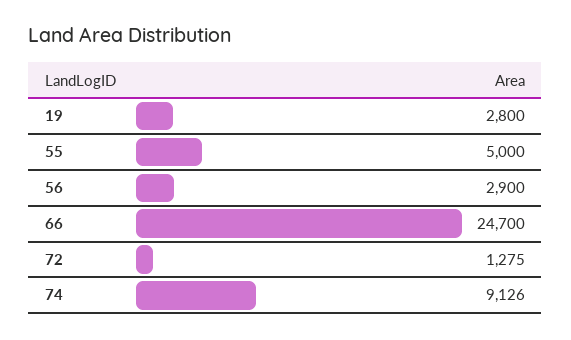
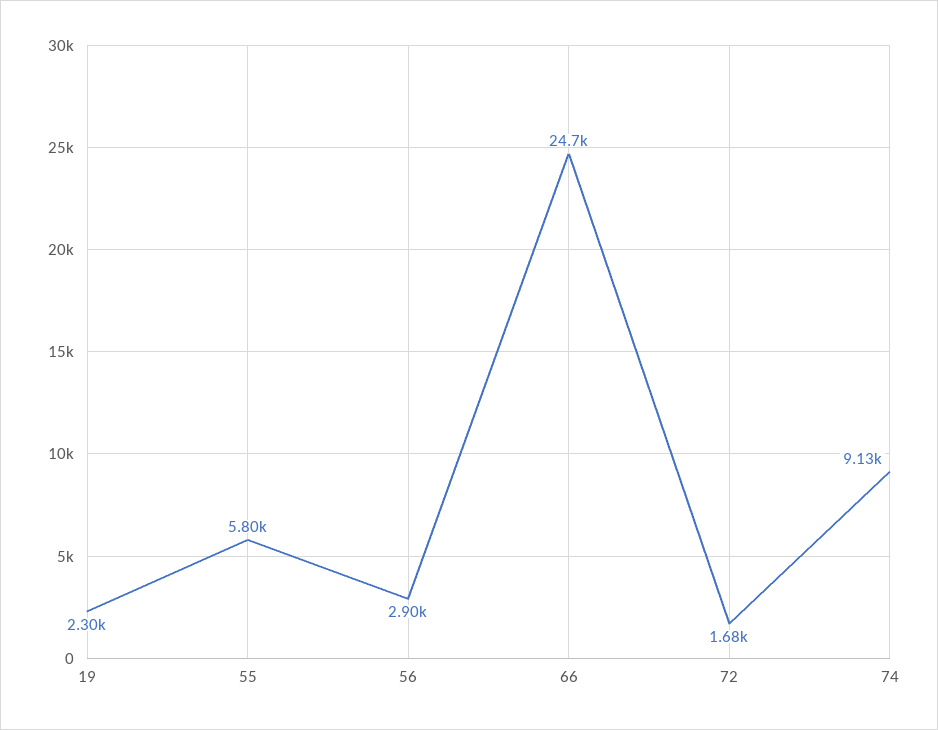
  {
-   "19": 2800,
+   "19": 2300,
-   "55": 5000,
+   "55": 5800,
    "56": 2900,
    "66": 24700,
-   "72": 1275,
+   "72": 1680,
    "74": 9126
  }

